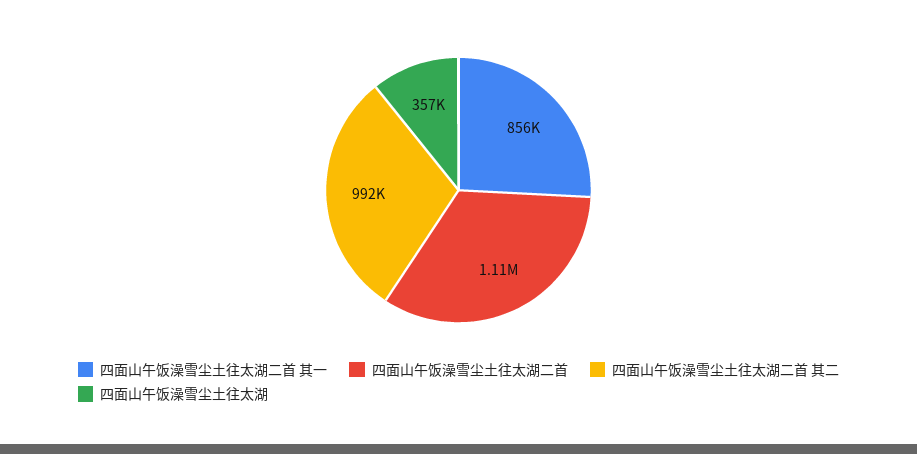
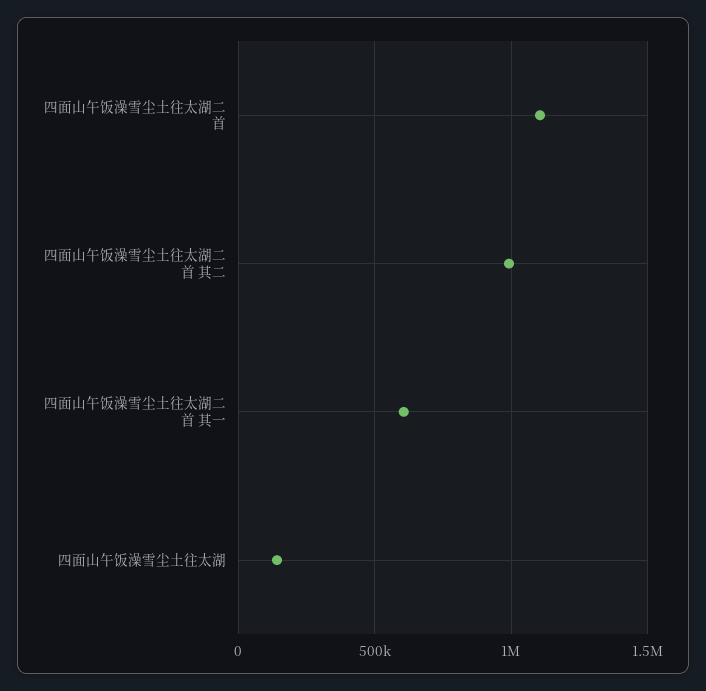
  {
-   "四面山午饭澡雪尘土往太湖二首 其一": 856000,
+   "四面山午饭澡雪尘土往太湖二首 其一": 600000,
    "四面山午饭澡雪尘土往太湖二首": 1110000,
    "四面山午饭澡雪尘土往太湖二首 其二": 992000,
-   "四面山午饭澡雪尘土往太湖": 357000
+   "四面山午饭澡雪尘土往太湖": 150000
  }

